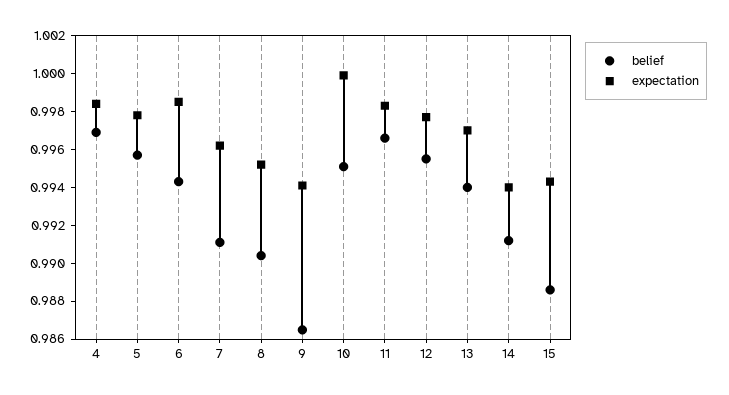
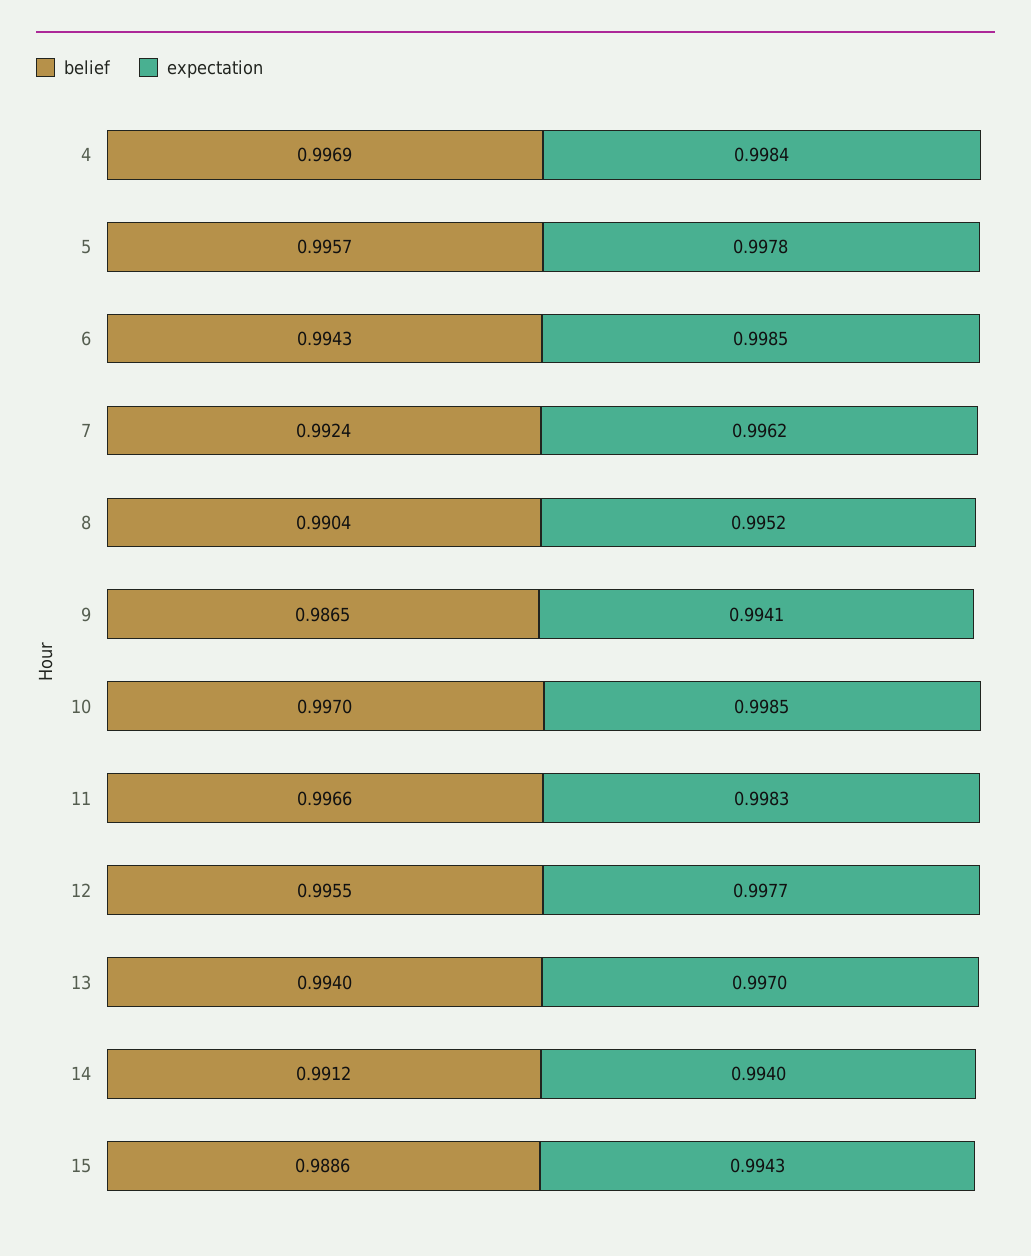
  {
    "belief": {
      "4": 0.9969,
      "5": 0.9957,
      "6": 0.9943,
-     "7": 0.991,
+     "7": 0.9924,
      "8": 0.9904,
      "9": 0.9865,
-     "10": 0.995,
+     "10": 0.997,
      "11": 0.9966,
      "12": 0.9955,
      "13": 0.994,
      "14": 0.9912,
      "15": 0.9886
    },
    "expectation": {
      "4": 0.9984,
      "5": 0.9978,
      "6": 0.9985,
      "7": 0.9962,
      "8": 0.9952,
      "9": 0.9941,
-     "10": 1,
+     "10": 0.9985,
      "11": 0.9983,
      "12": 0.9977,
      "13": 0.997,
      "14": 0.994,
      "15": 0.9943
    }
  }

